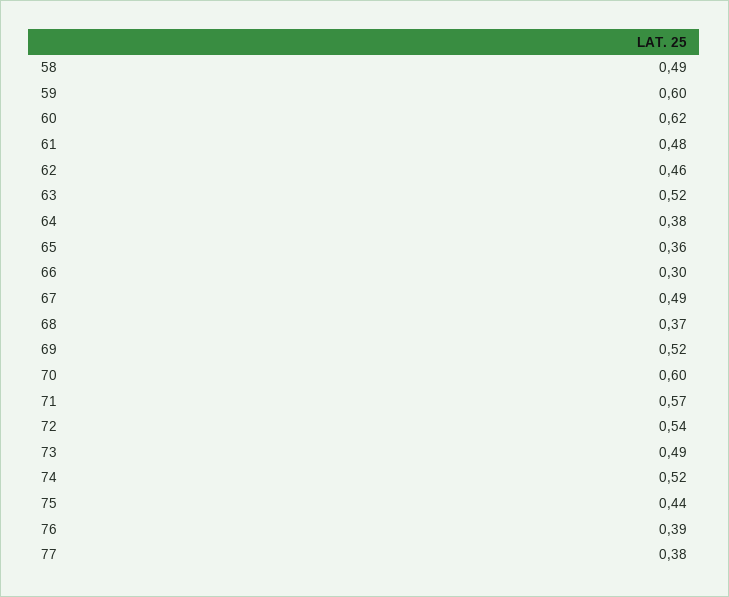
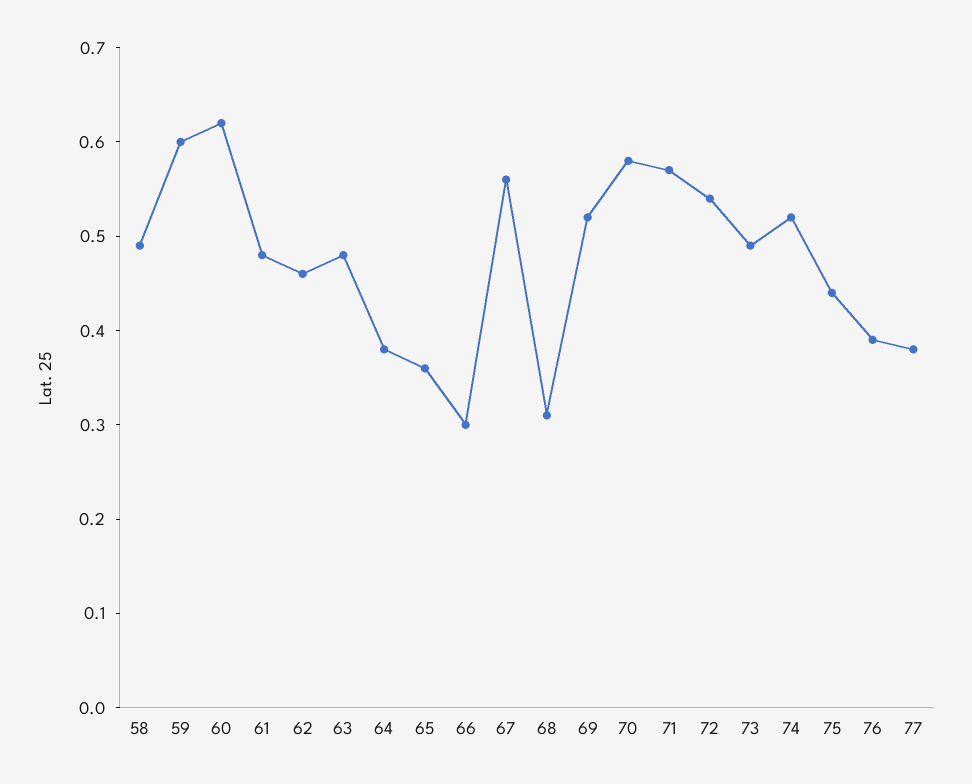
  {
    "58": 0.49,
    "59": 0.6,
    "60": 0.62,
    "61": 0.48,
    "62": 0.46,
-   "63": 0.52,
+   "63": 0.48,
    "64": 0.38,
    "65": 0.36,
    "66": 0.3,
-   "67": 0.49,
+   "67": 0.56,
-   "68": 0.37,
+   "68": 0.31,
    "69": 0.52,
-   "70": 0.6,
+   "70": 0.58,
    "71": 0.57,
    "72": 0.54,
    "73": 0.49,
    "74": 0.52,
    "75": 0.44,
    "76": 0.39,
    "77": 0.38
  }

